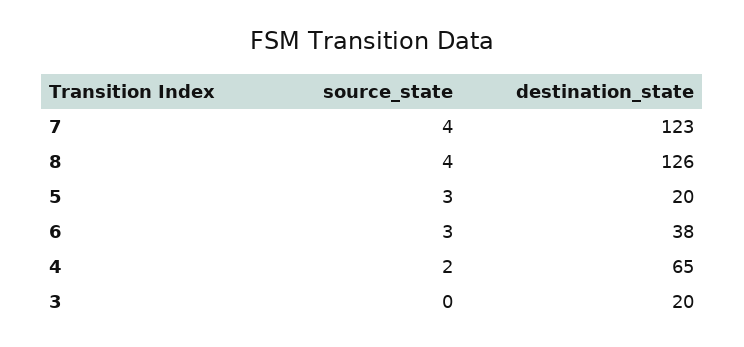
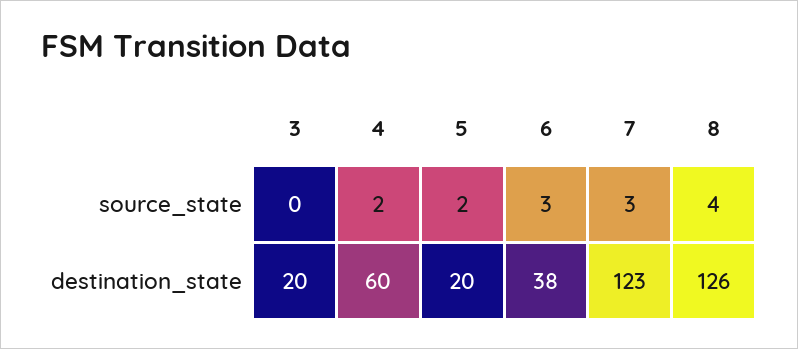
  {
    "source_state": {
-     "7": 4,
+     "7": 3,
      "8": 4,
-     "5": 3,
+     "5": 2,
      "6": 3,
      "4": 2,
      "3": 0
    },
    "destination_state": {
      "7": 123,
      "8": 126,
      "5": 20,
      "6": 38,
-     "4": 65,
+     "4": 60,
      "3": 20
    }
  }

